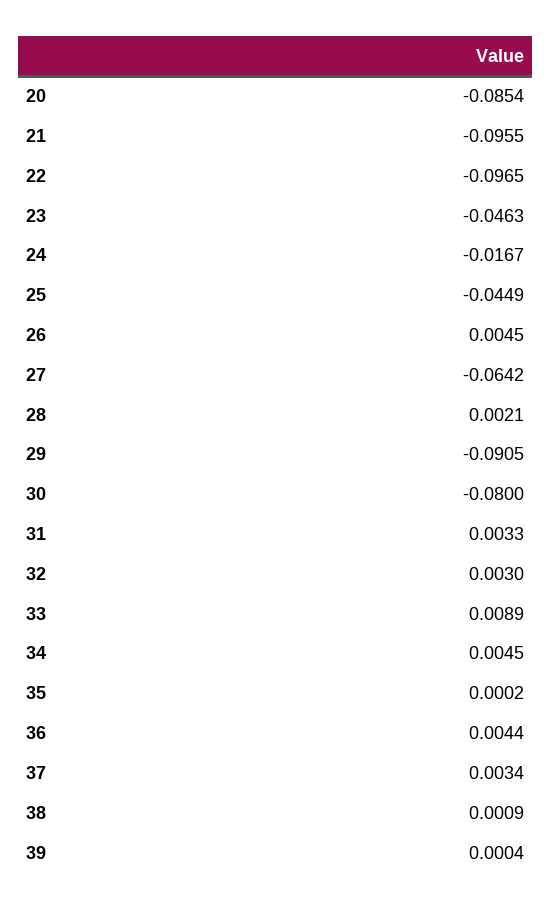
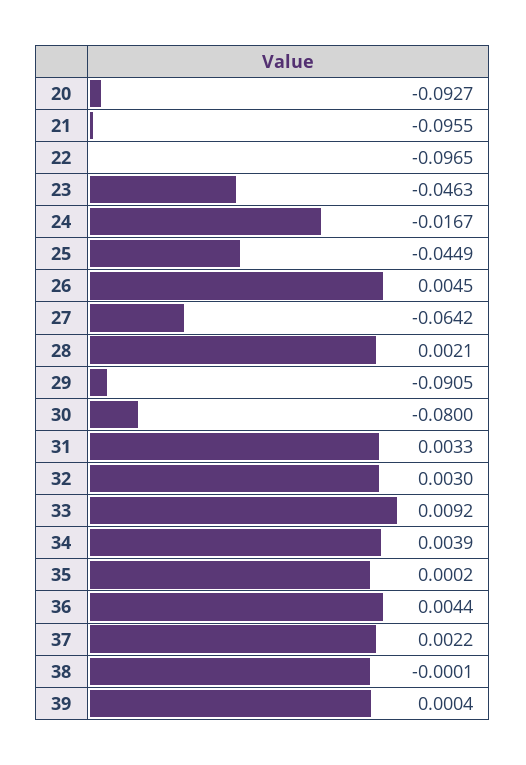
  {
-   "20": -0.0854,
+   "20": -0.0927,
    "21": -0.0955,
    "22": -0.0965,
    "23": -0.0463,
    "24": -0.0167,
    "25": -0.0449,
    "26": 0.0045,
    "27": -0.0642,
    "28": 0.0021,
    "29": -0.0905,
    "30": -0.08,
    "31": 0.0033,
    "32": 0.003,
-   "33": 0.0089,
+   "33": 0.0092,
-   "34": 0.0045,
+   "34": 0.0039,
    "35": 0.0002,
    "36": 0.0044,
-   "37": 0.0034,
+   "37": 0.0022,
-   "38": 0.0009,
+   "38": -0.0001,
    "39": 0.0004
  }

